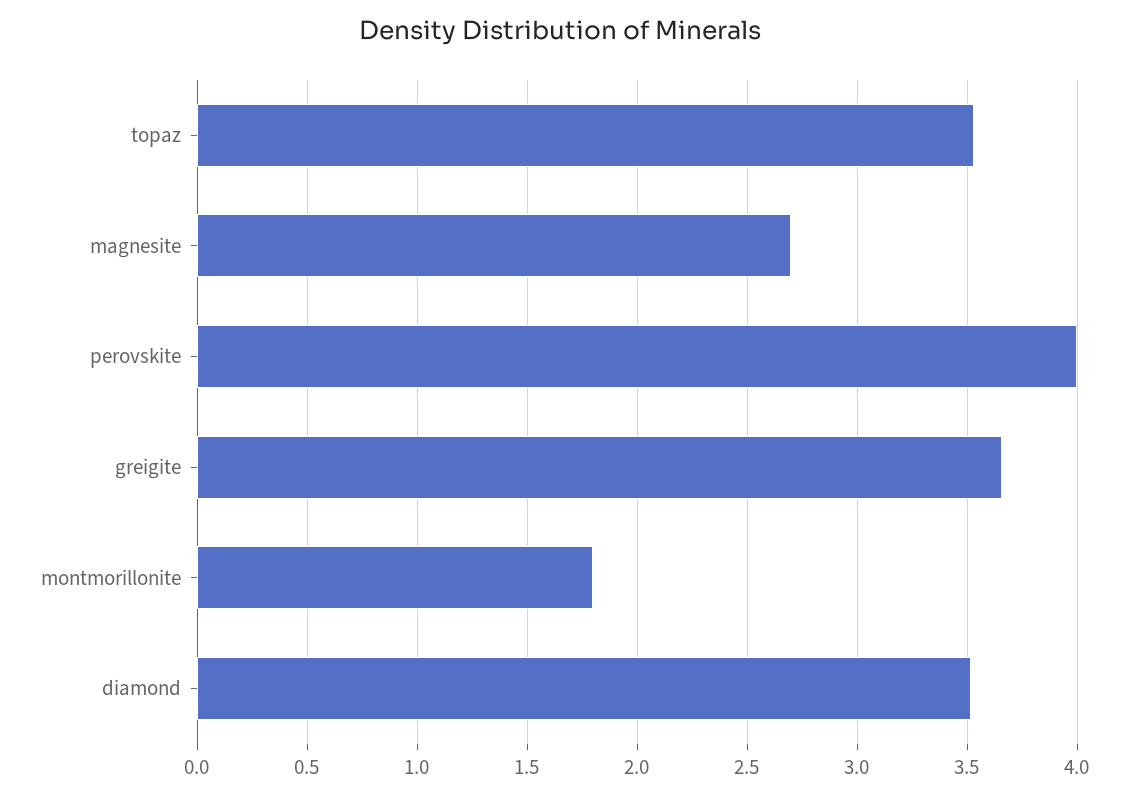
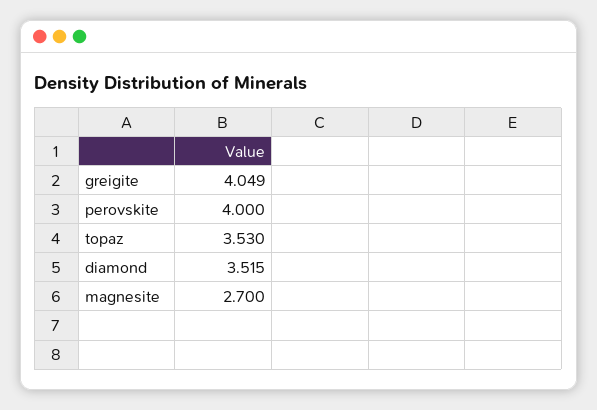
  {
    "topaz": 3.53,
    "magnesite": 2.7,
    "perovskite": 4,
-   "greigite": 3.65,
+   "greigite": 4.049,
-   "montmorillonite": 1.8,
    "diamond": 3.515
  }

